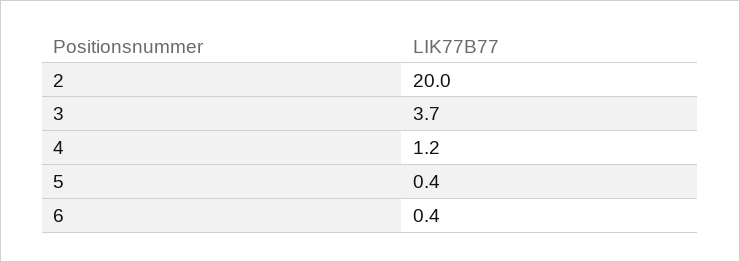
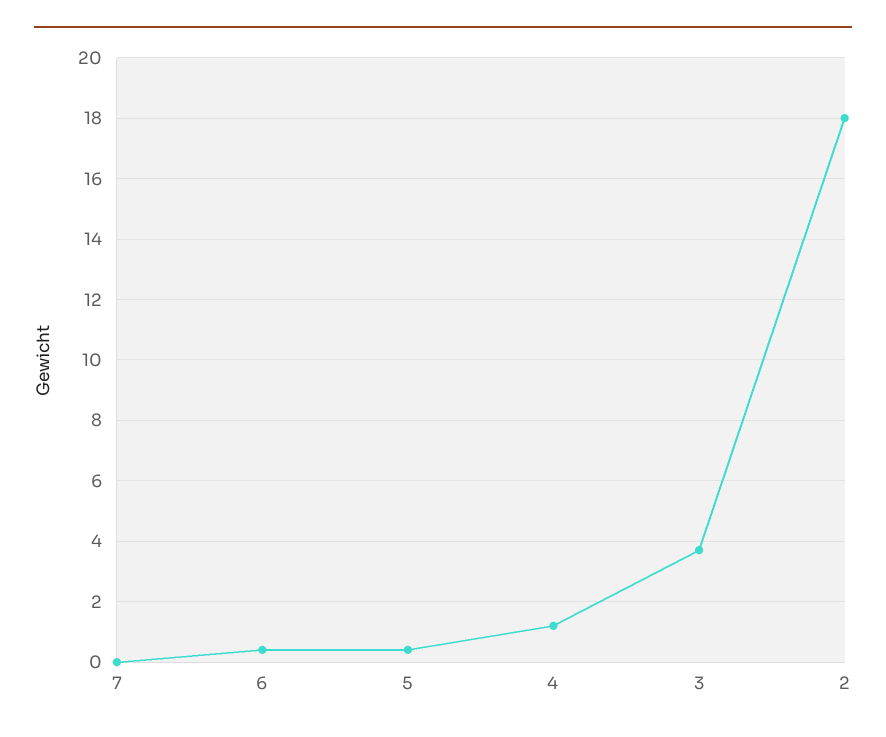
  {
-   "2": 20,
+   "2": 18,
    "3": 3.7,
    "4": 1.2,
    "5": 0.4,
-   "6": 0.4
+   "6": 0.4,
+   "7": 0
  }

